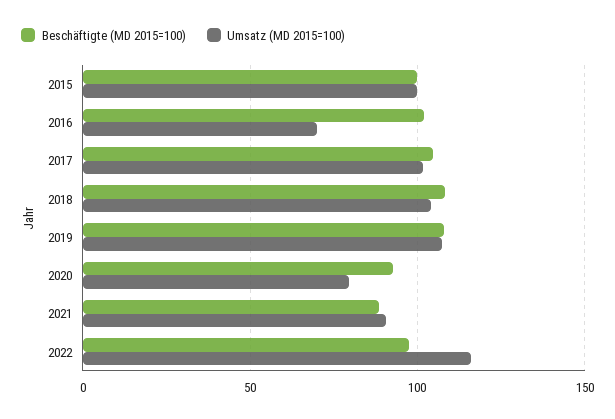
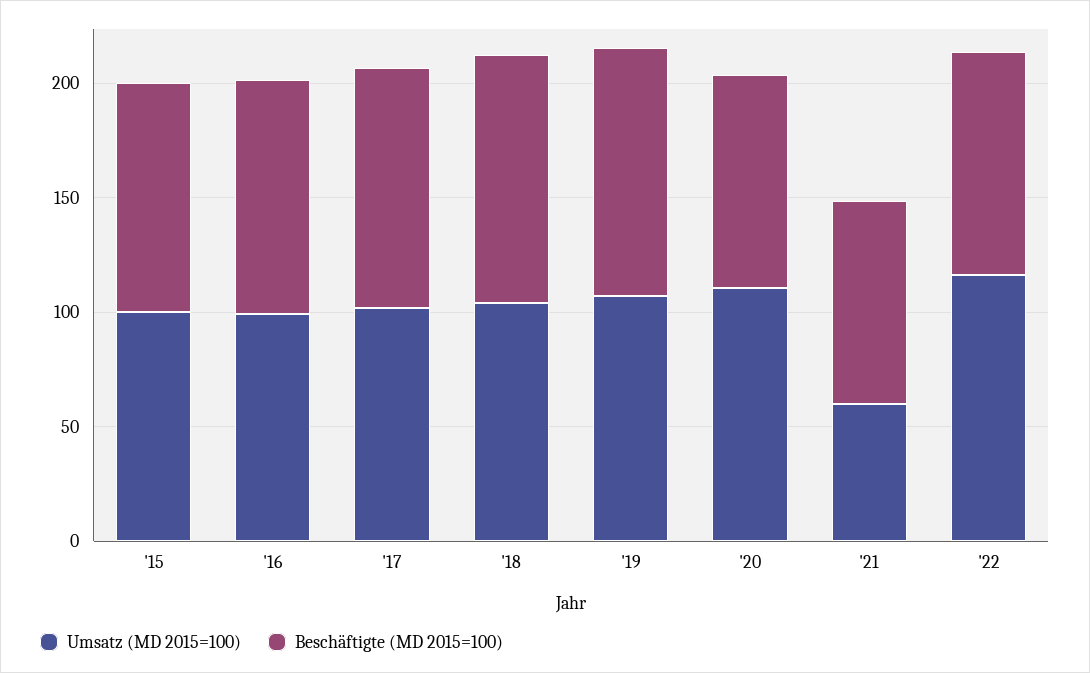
  {
    "Beschäftigte (MD 2015=100)": {
      "2015": 100,
      "2016": 100,
      "2017": 105,
      "2018": 110,
      "2019": 110,
      "2020": 95,
      "2021": 90,
      "2022": 100
    },
    "Umsatz (MD 2015=100)": {
      "2015": 100,
-     "2016": 70,
+     "2016": 100,
      "2017": 100,
      "2018": 105,
      "2019": 105,
-     "2020": 80,
+     "2020": 110,
-     "2021": 90,
+     "2021": 60,
      "2022": 115
    }
  }

